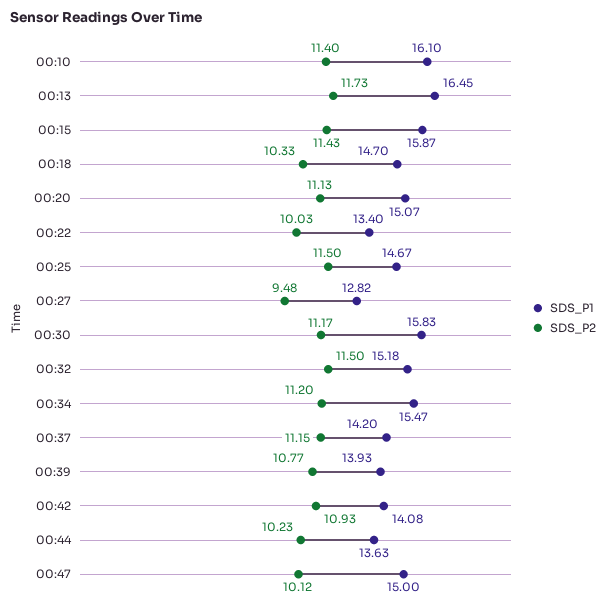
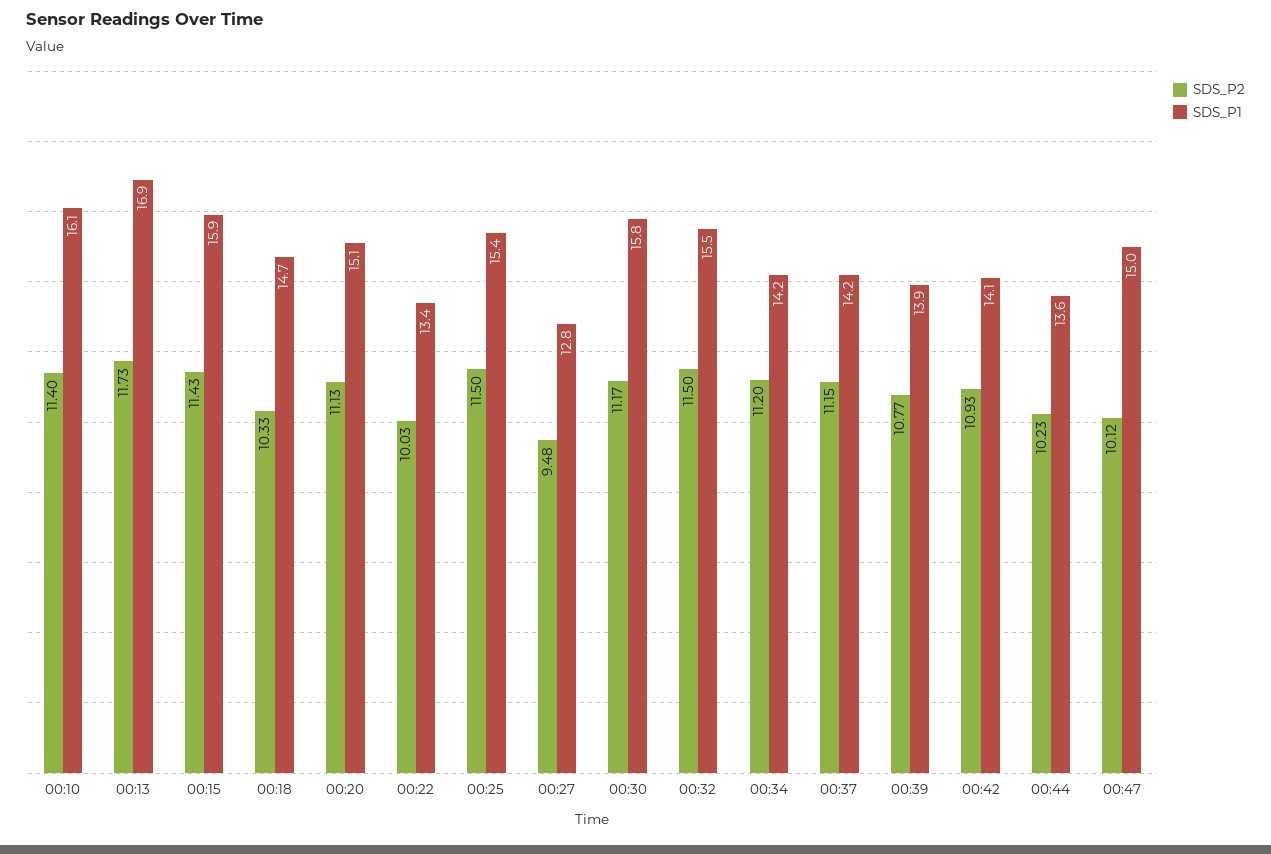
  {
    "SDS_P1": {
      "00:10": 16.1,
-     "00:13": 16.45,
+     "00:13": 16.9,
      "00:15": 15.87,
      "00:18": 14.7,
      "00:20": 15.07,
      "00:22": 13.4,
-     "00:25": 14.67,
+     "00:25": 15.4,
      "00:27": 12.82,
      "00:30": 15.83,
-     "00:32": 15.18,
+     "00:32": 15.5,
-     "00:34": 15.47,
+     "00:34": 14.2,
      "00:37": 14.2,
      "00:39": 13.93,
      "00:42": 14.08,
      "00:44": 13.63,
      "00:47": 15
    },
    "SDS_P2": {
      "00:10": 11.4,
      "00:13": 11.73,
      "00:15": 11.43,
      "00:18": 10.33,
      "00:20": 11.13,
      "00:22": 10.03,
      "00:25": 11.5,
      "00:27": 9.48,
      "00:30": 11.17,
      "00:32": 11.5,
      "00:34": 11.2,
      "00:37": 11.15,
      "00:39": 10.77,
      "00:42": 10.93,
      "00:44": 10.23,
      "00:47": 10.12
    }
  }

